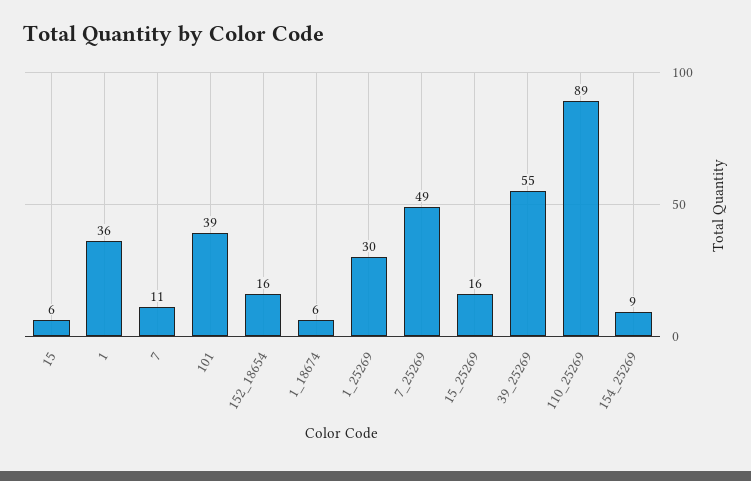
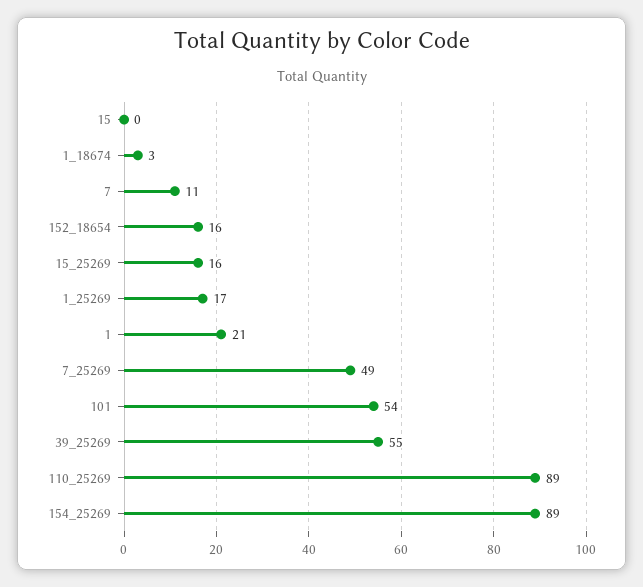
  {
-   "15": 6,
+   "15": 0,
-   "1": 36,
+   "1": 21,
    "7": 11,
-   "101": 39,
+   "101": 54,
    "152_18654": 16,
-   "1_18674": 6,
+   "1_18674": 3,
-   "1_25269": 30,
+   "1_25269": 17,
    "7_25269": 49,
    "15_25269": 16,
    "39_25269": 55,
    "110_25269": 89,
-   "154_25269": 9
+   "154_25269": 89
  }

